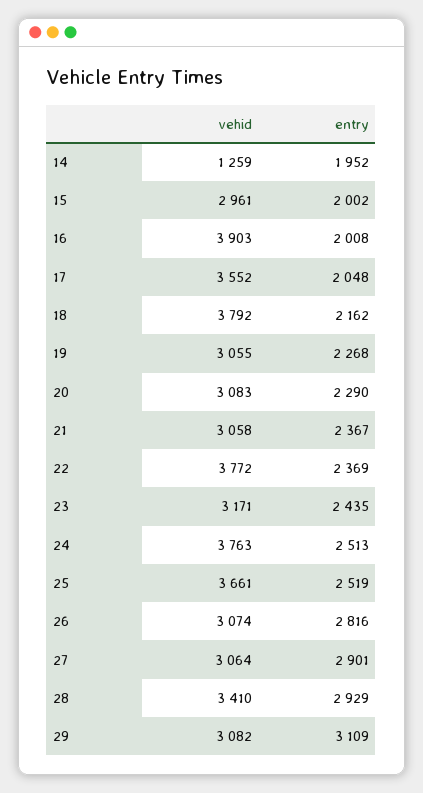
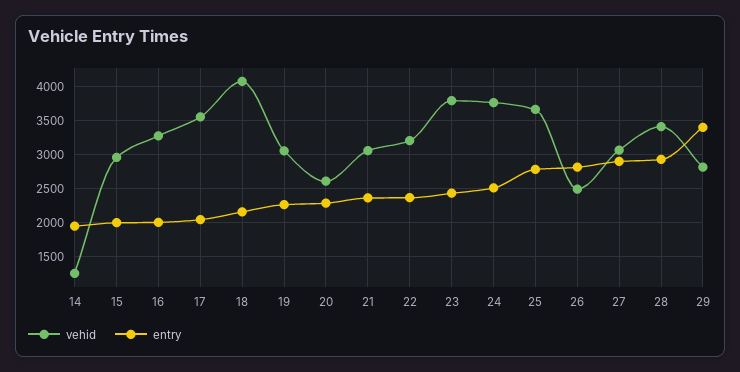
  {
    "vehid": {
      "14": 1259,
      "15": 2961,
-     "16": 3903,
+     "16": 3300,
      "17": 3552,
-     "18": 3792,
+     "18": 4100,
      "19": 3055,
-     "20": 3083,
+     "20": 2600,
      "21": 3058,
-     "22": 3772,
+     "22": 3200,
-     "23": 3171,
+     "23": 3800,
      "24": 3763,
      "25": 3661,
-     "26": 3074,
+     "26": 2500,
      "27": 3064,
      "28": 3410,
-     "29": 3082
+     "29": 2800
    },
    "entry": {
      "14": 1952,
      "15": 2002,
      "16": 2008,
      "17": 2048,
      "18": 2162,
      "19": 2268,
      "20": 2290,
      "21": 2367,
      "22": 2369,
      "23": 2435,
      "24": 2513,
-     "25": 2519,
+     "25": 2800,
      "26": 2816,
      "27": 2901,
      "28": 2929,
-     "29": 3109
+     "29": 3400
    }
  }

